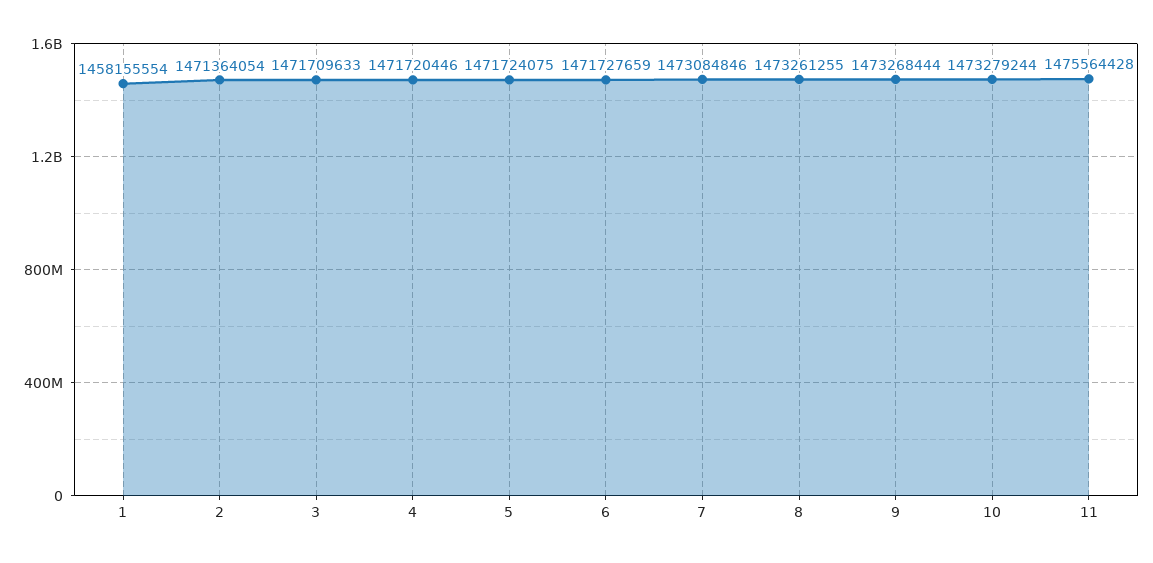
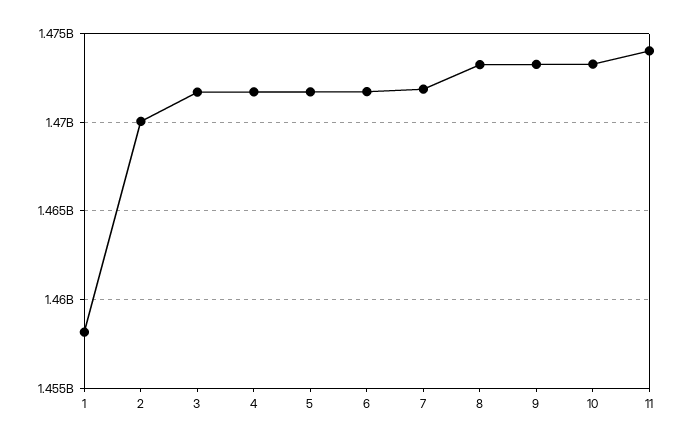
  {
    "1": 1458155554,
-   "2": 1471364054,
+   "2": 1470000000,
    "3": 1471709633,
    "4": 1471720446,
    "5": 1471724075,
    "6": 1471727659,
-   "7": 1473084846,
+   "7": 1472000000,
    "8": 1473261255,
    "9": 1473268444,
    "10": 1473279244,
-   "11": 1475564428
+   "11": 1474000000
  }

